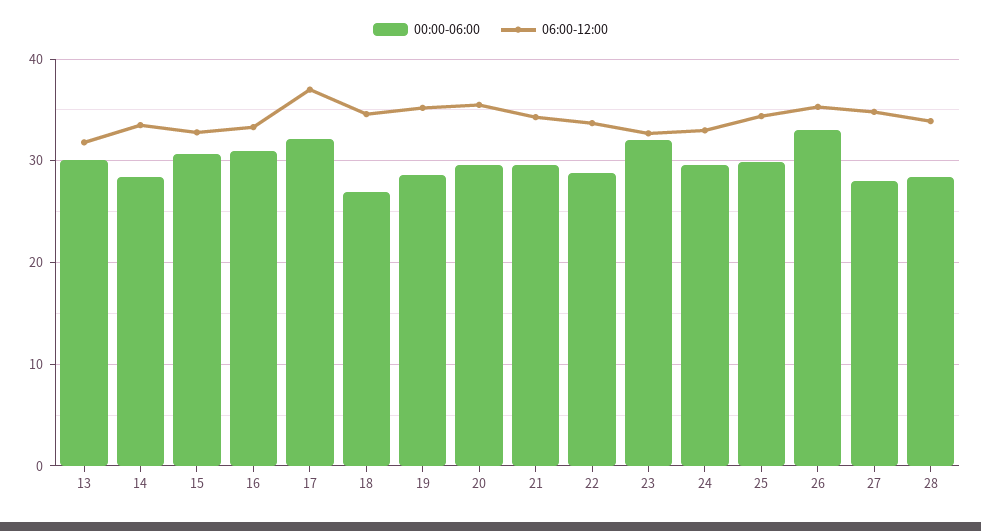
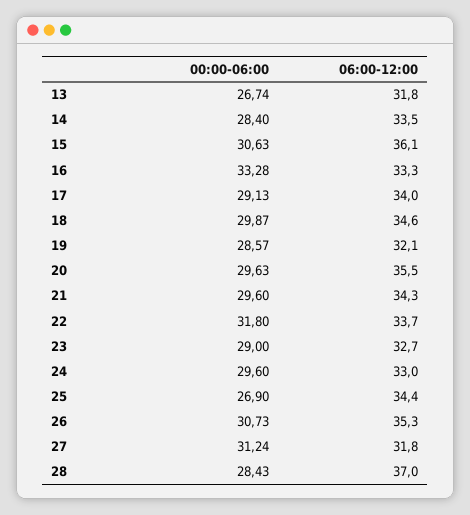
  {
    "00:00-06:00": {
-     "13": 30,
+     "13": 26.74,
      "14": 28.4,
      "15": 30.63,
-     "16": 31,
+     "16": 33.28,
-     "17": 32,
+     "17": 29.13,
-     "18": 27,
+     "18": 29.87,
      "19": 28.57,
      "20": 29.63,
      "21": 29.6,
-     "22": 29,
+     "22": 31.8,
-     "23": 32,
+     "23": 29,
      "24": 29.6,
-     "25": 30,
+     "25": 26.9,
-     "26": 33,
+     "26": 30.73,
-     "27": 28,
+     "27": 31.24,
      "28": 28.43
    },
    "06:00-12:00": {
      "13": 31.8,
      "14": 33.5,
-     "15": 33,
+     "15": 36.1,
      "16": 33.3,
-     "17": 37,
+     "17": 34,
      "18": 34.6,
-     "19": 35,
+     "19": 32.1,
      "20": 35.5,
      "21": 34.3,
      "22": 33.7,
      "23": 32.7,
      "24": 33,
      "25": 34.4,
      "26": 35.3,
-     "27": 35,
+     "27": 31.8,
-     "28": 34
+     "28": 37
    }
  }

